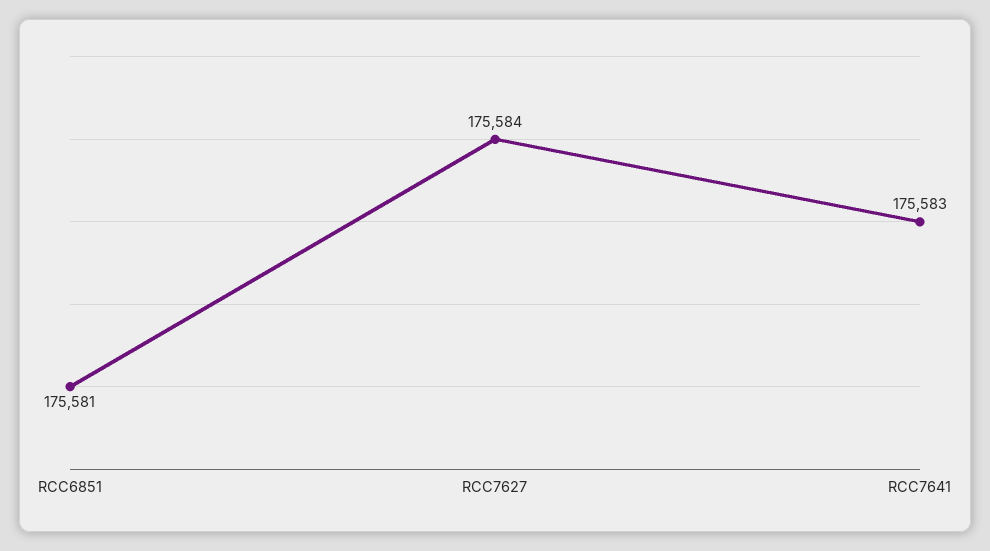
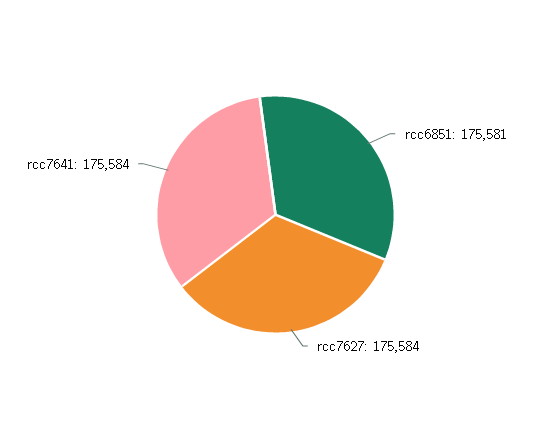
  {
    "RCC6851": 175581,
    "RCC7627": 175584,
-   "RCC7641": 175583
+   "RCC7641": 175584
  }

